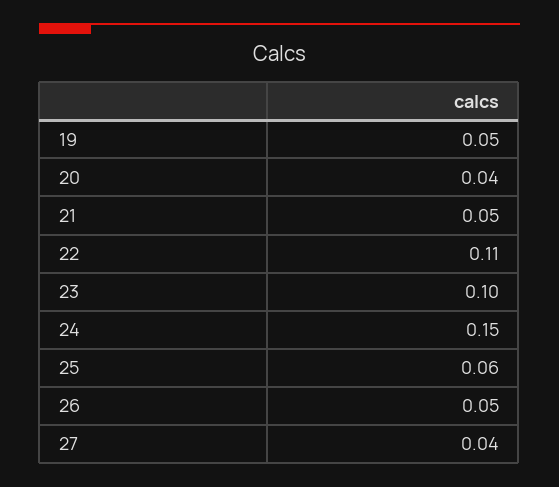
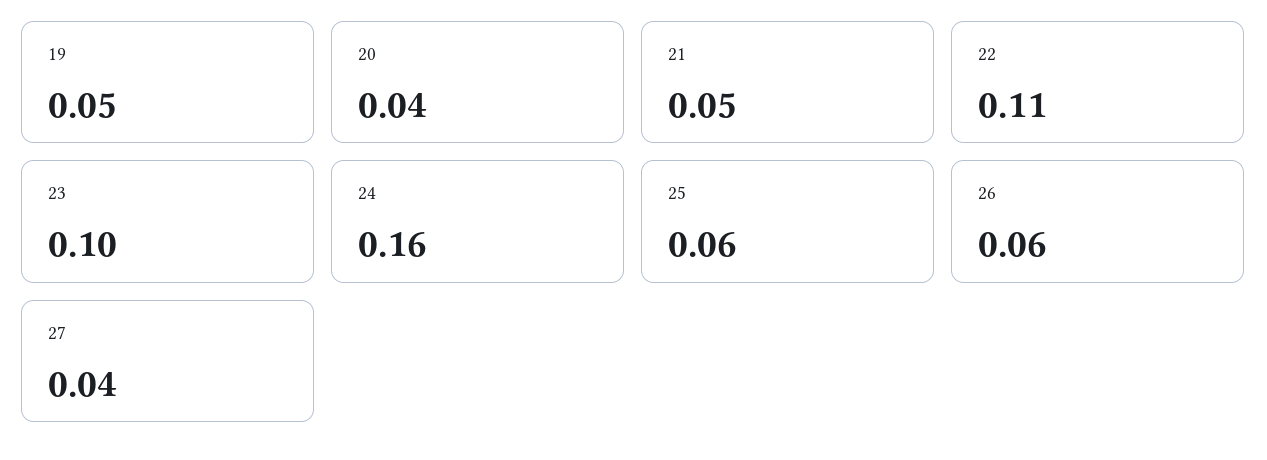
  {
    "19": 0.05,
    "20": 0.04,
    "21": 0.05,
    "22": 0.11,
    "23": 0.1,
-   "24": 0.15,
+   "24": 0.16,
    "25": 0.06,
-   "26": 0.05,
+   "26": 0.06,
    "27": 0.04
  }

